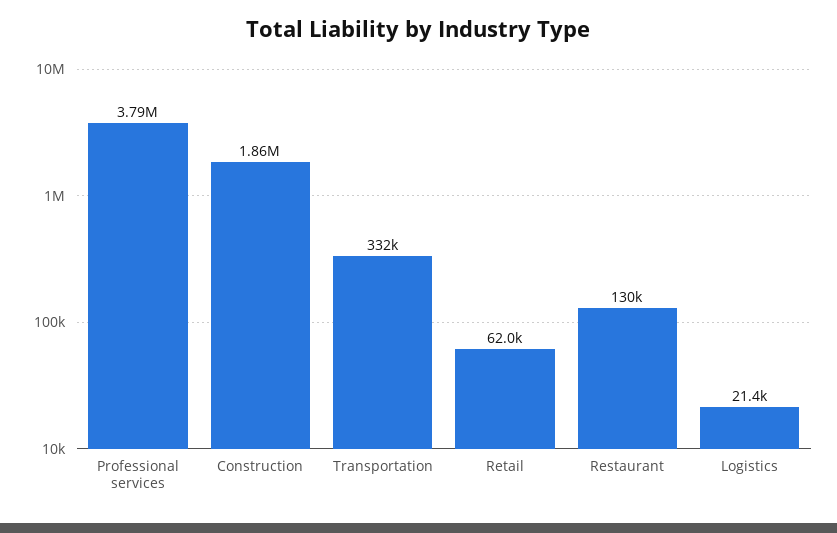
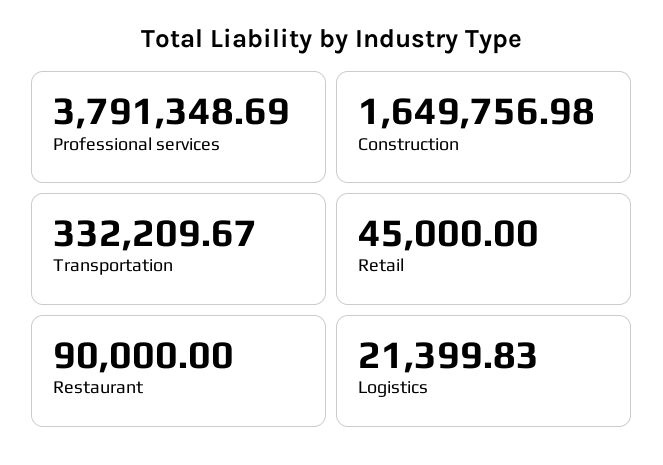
  {
    "Professional services": 3791348.69,
-   "Construction": 1860000,
+   "Construction": 1649756.98,
    "Transportation": 332209.67,
-   "Retail": 62000,
+   "Retail": 45000,
-   "Restaurant": 130000,
+   "Restaurant": 90000,
    "Logistics": 21399.83
  }

